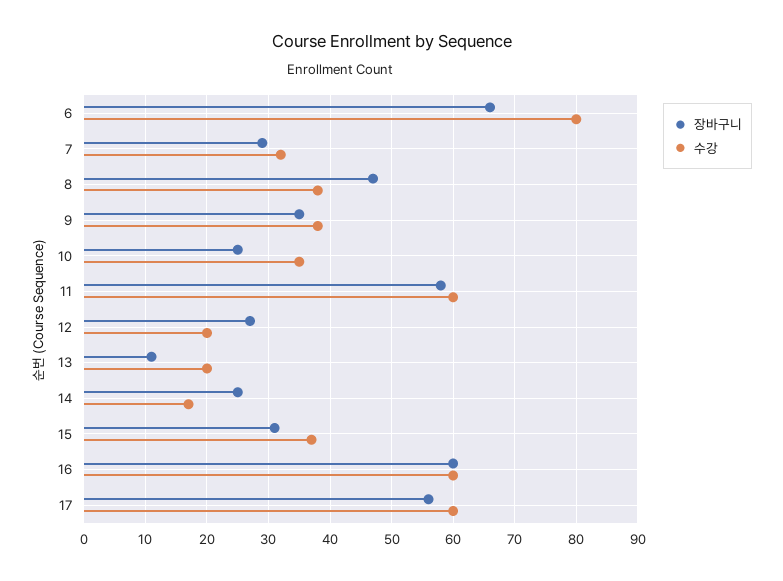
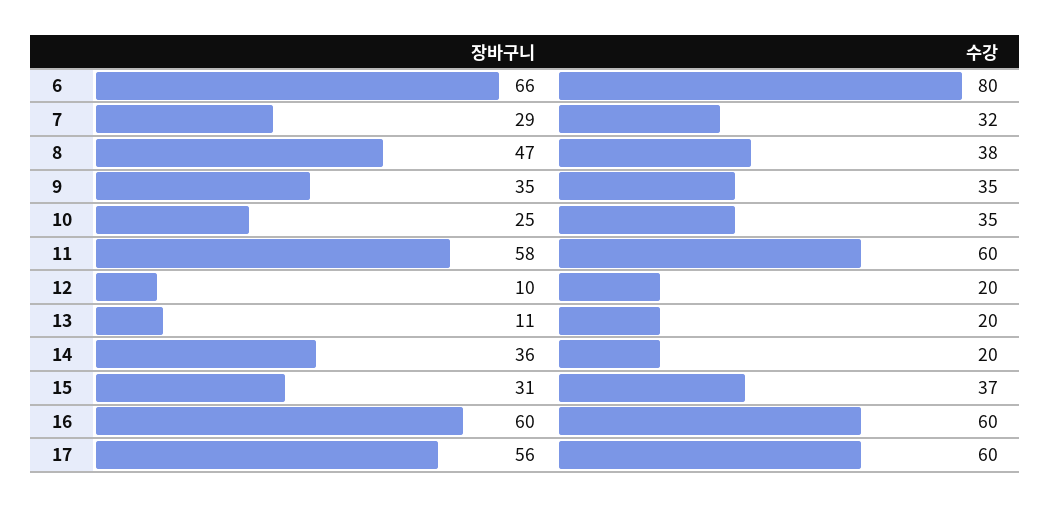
  {
    "장바구니": {
      "6": 66,
      "7": 29,
      "8": 47,
      "9": 35,
      "10": 25,
      "11": 58,
-     "12": 27,
+     "12": 10,
      "13": 11,
-     "14": 25,
+     "14": 36,
      "15": 31,
      "16": 60,
      "17": 56
    },
    "수강": {
      "6": 80,
      "7": 32,
      "8": 38,
-     "9": 38,
+     "9": 35,
      "10": 35,
      "11": 60,
      "12": 20,
      "13": 20,
-     "14": 17,
+     "14": 20,
      "15": 37,
      "16": 60,
      "17": 60
    }
  }

